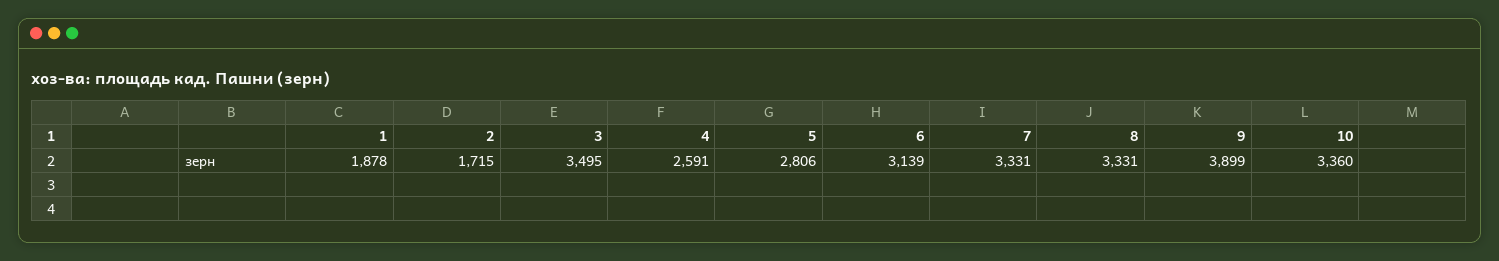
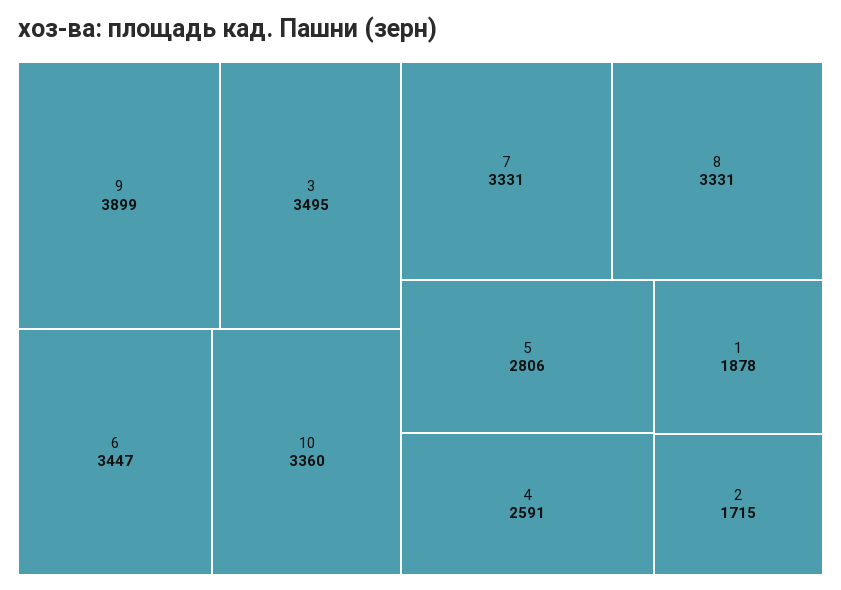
  {
    "1": 1878,
    "2": 1715,
    "3": 3495,
    "4": 2591,
    "5": 2806,
-   "6": 3139,
+   "6": 3447,
    "7": 3331,
    "8": 3331,
    "9": 3899,
    "10": 3360
  }

